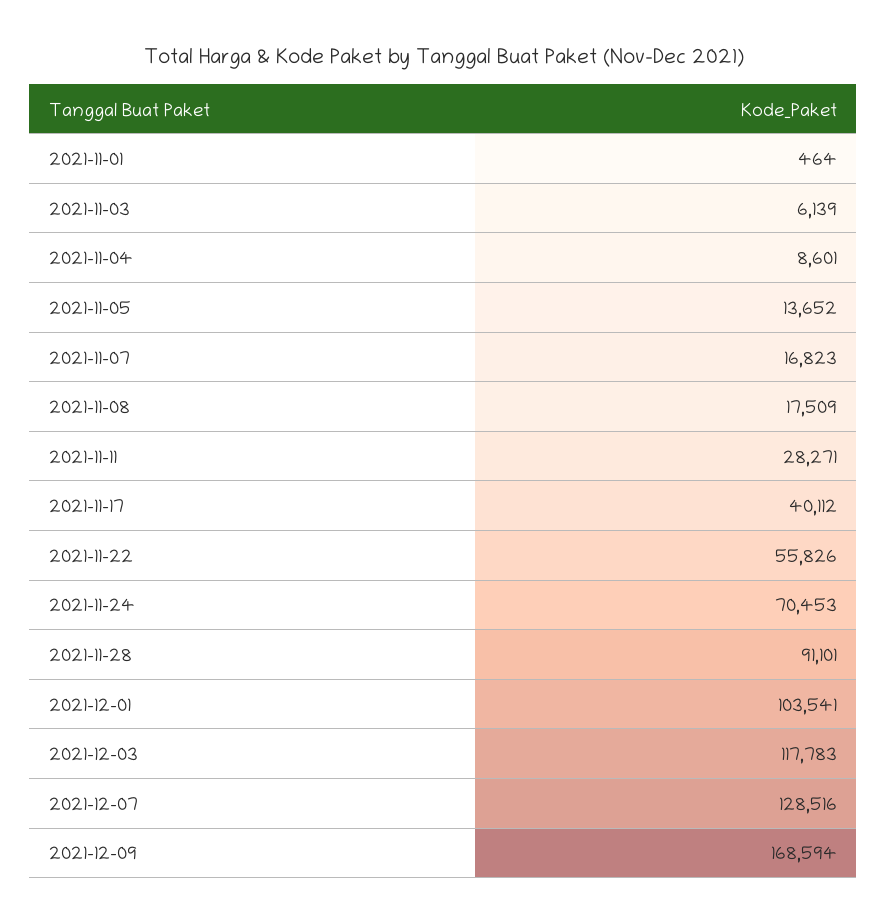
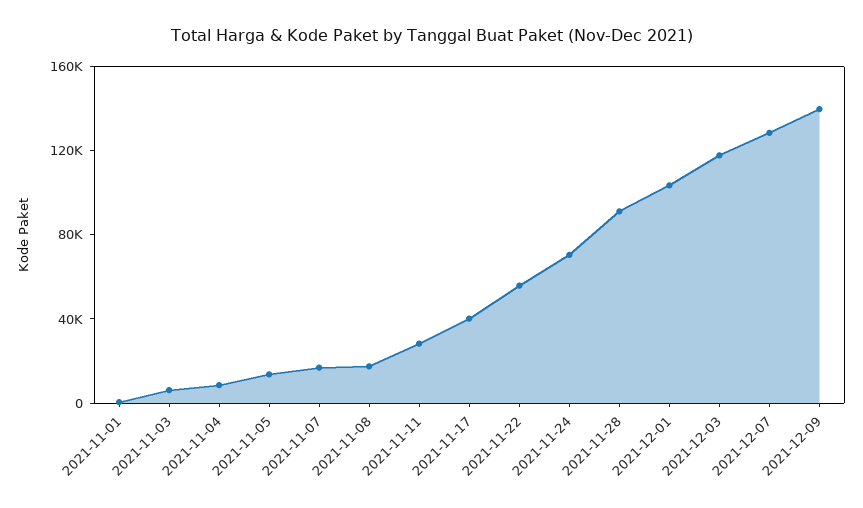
  {
    "2021-11-01": 464,
    "2021-11-03": 6139,
    "2021-11-04": 8601,
    "2021-11-05": 13652,
    "2021-11-07": 16823,
    "2021-11-08": 17509,
    "2021-11-11": 28271,
    "2021-11-17": 40112,
    "2021-11-22": 55826,
    "2021-11-24": 70453,
    "2021-11-28": 91101,
    "2021-12-01": 103541,
    "2021-12-03": 117783,
    "2021-12-07": 128516,
-   "2021-12-09": 168594
+   "2021-12-09": 140000
  }

